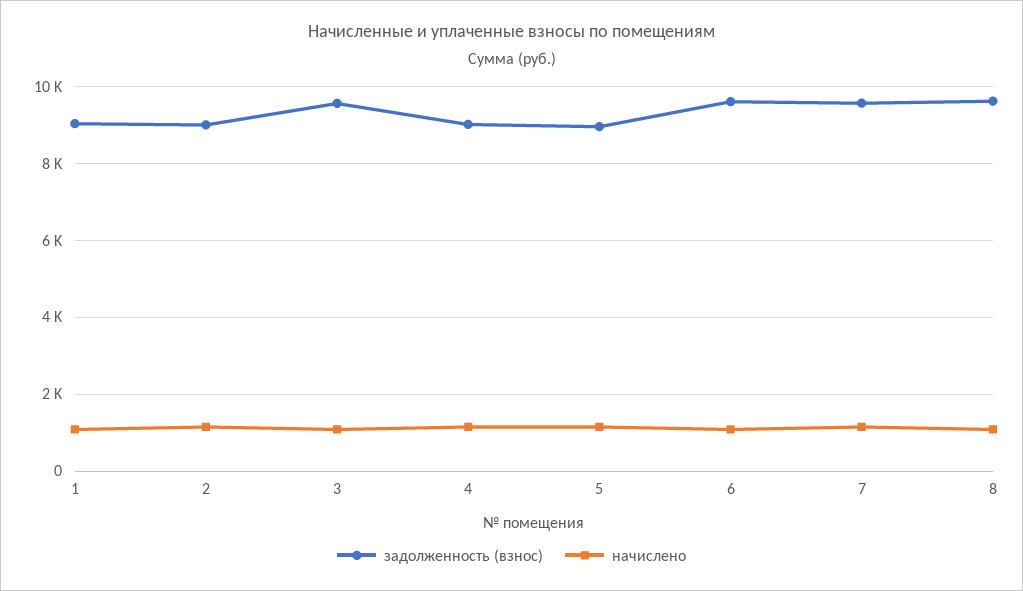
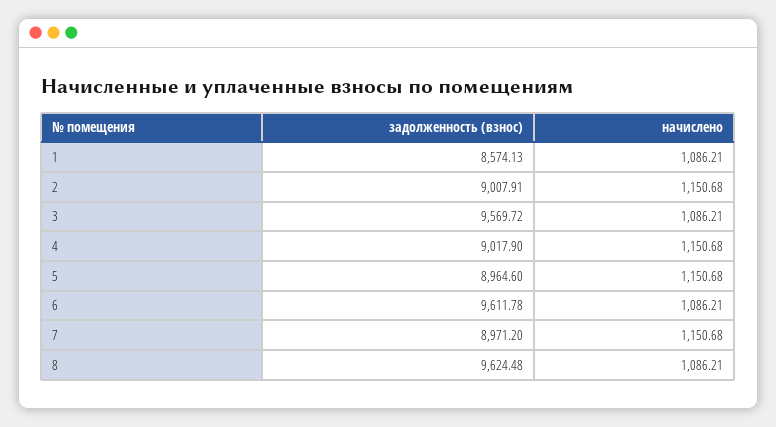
  {
    "задолженность (взнос)": {
-     "1": 9000,
+     "1": 8574.13,
      "2": 9007.91,
      "3": 9569.72,
      "4": 9017.9,
      "5": 8964.6,
      "6": 9611.78,
-     "7": 9600,
+     "7": 8971.2,
      "8": 9624.48
    },
    "начислено": {
      "1": 1086.21,
      "2": 1150.68,
      "3": 1086.21,
      "4": 1150.68,
      "5": 1150.68,
      "6": 1086.21,
      "7": 1150.68,
      "8": 1086.21
    }
  }

